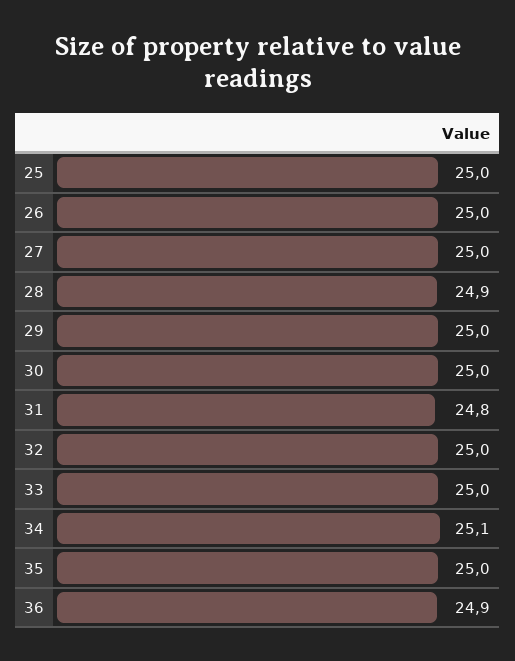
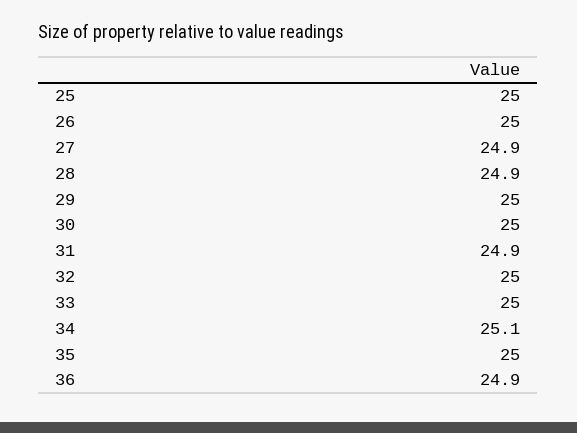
  {
    "25": 25,
    "26": 25,
-   "27": 25,
+   "27": 24.9,
    "28": 24.9,
    "29": 25,
    "30": 25,
-   "31": 24.8,
+   "31": 24.9,
    "32": 25,
    "33": 25,
    "34": 25.1,
    "35": 25,
    "36": 24.9
  }

